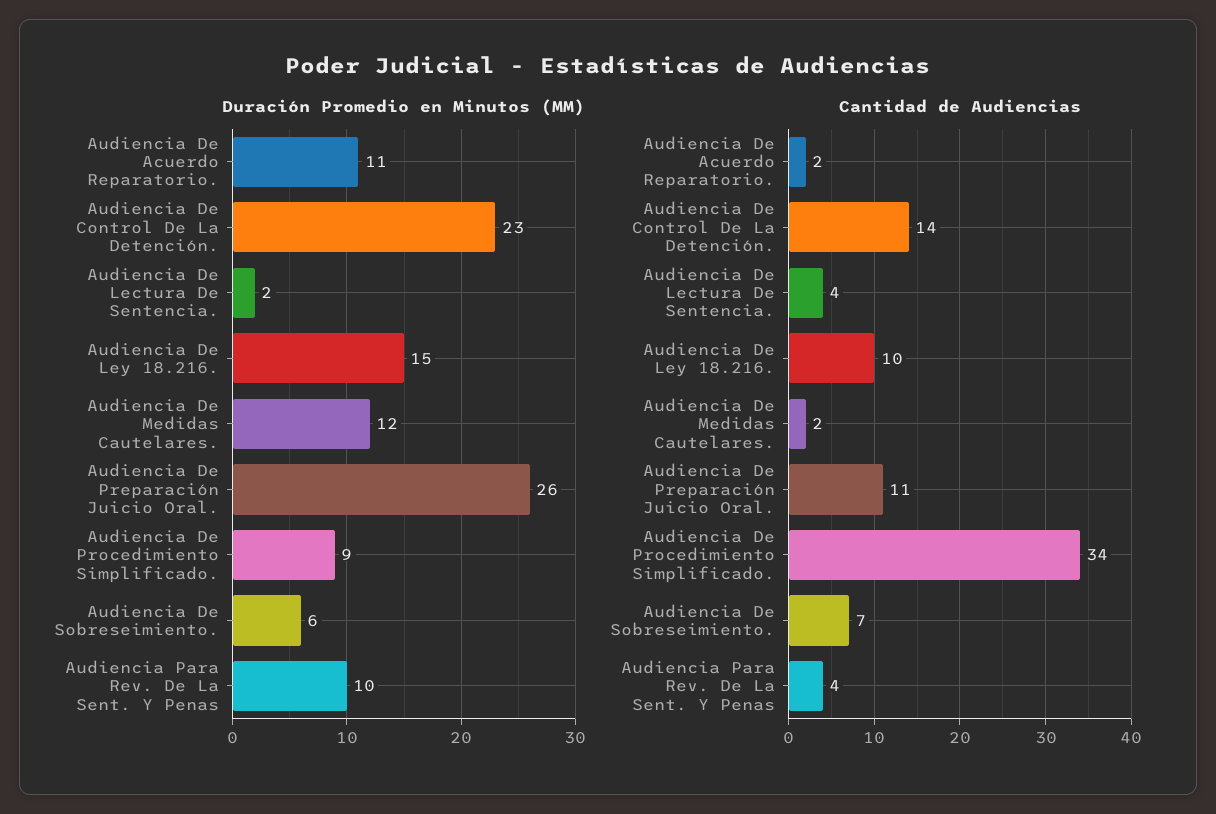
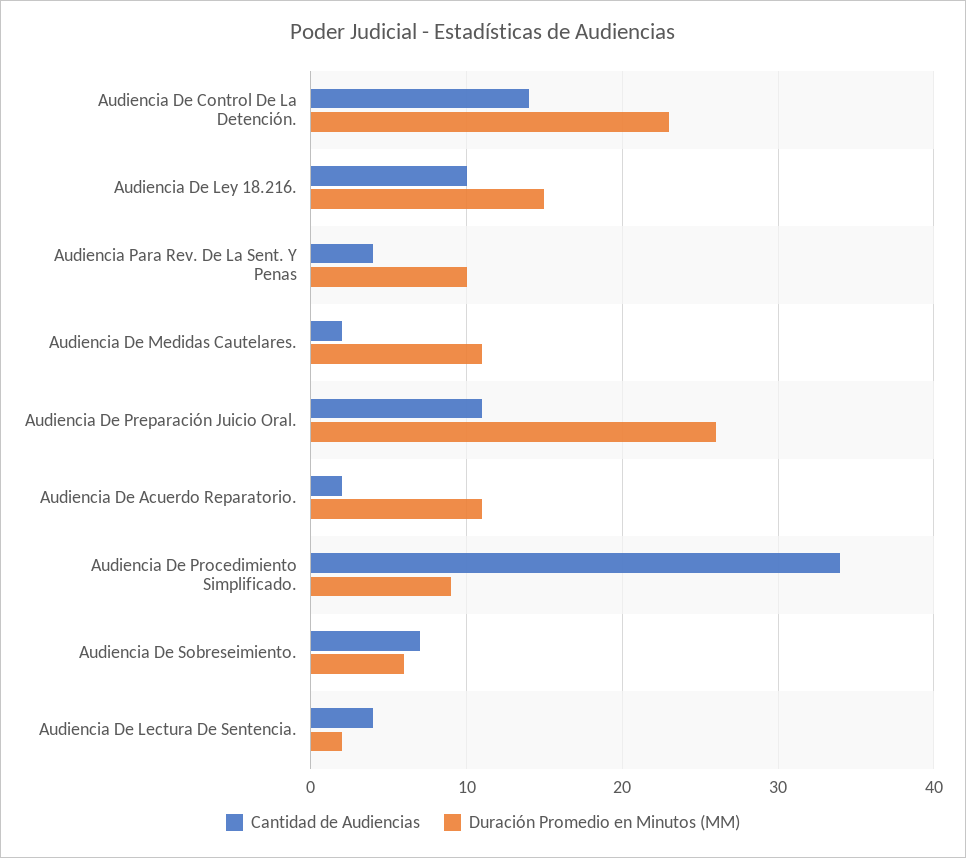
  {
    "Duración Promedio en Minutos (MM)": {
      "Audiencia De Acuerdo Reparatorio.": 11,
      "Audiencia De Control De La Detención.": 23,
      "Audiencia De Lectura De Sentencia.": 2,
      "Audiencia De Ley 18.216.": 15,
-     "Audiencia De Medidas Cautelares.": 12,
+     "Audiencia De Medidas Cautelares.": 11,
      "Audiencia De Preparación Juicio Oral.": 26,
      "Audiencia De Procedimiento Simplificado.": 9,
      "Audiencia De Sobreseimiento.": 6,
      "Audiencia Para Rev. De La Sent. Y Penas": 10
    },
    "Cantidad de Audiencias": {
      "Audiencia De Acuerdo Reparatorio.": 2,
      "Audiencia De Control De La Detención.": 14,
      "Audiencia De Lectura De Sentencia.": 4,
      "Audiencia De Ley 18.216.": 10,
      "Audiencia De Medidas Cautelares.": 2,
      "Audiencia De Preparación Juicio Oral.": 11,
      "Audiencia De Procedimiento Simplificado.": 34,
      "Audiencia De Sobreseimiento.": 7,
      "Audiencia Para Rev. De La Sent. Y Penas": 4
    }
  }

